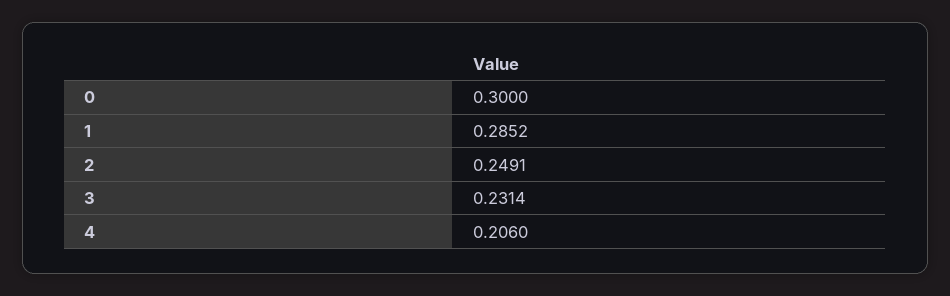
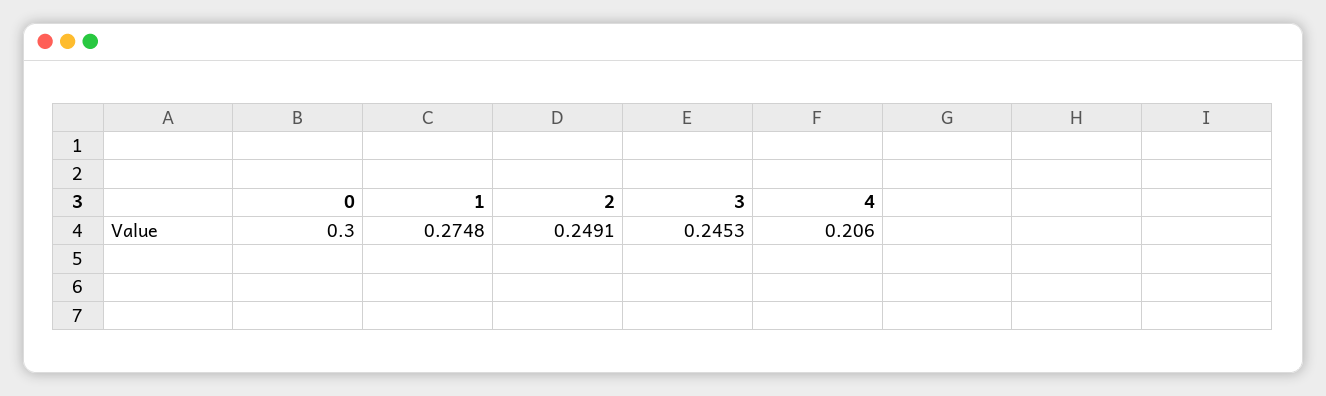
  {
    "0": 0.3,
-   "1": 0.2852,
+   "1": 0.2748,
    "2": 0.2491,
-   "3": 0.2314,
+   "3": 0.2453,
    "4": 0.206
  }

